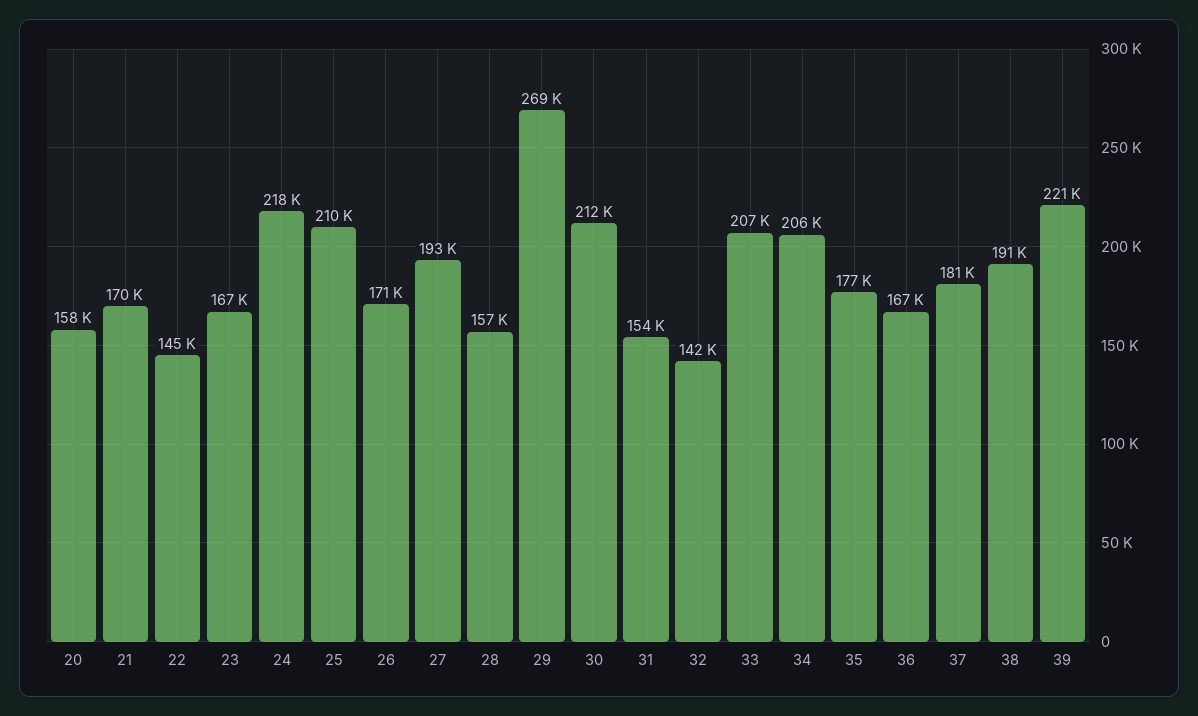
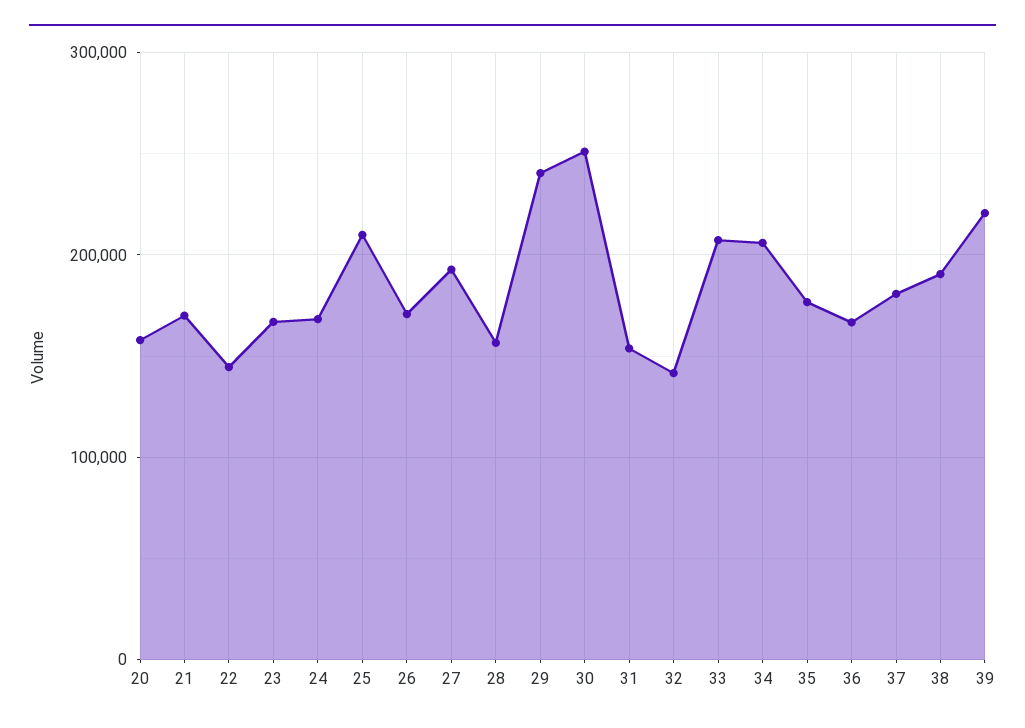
  {
    "20": 158000,
    "21": 170000,
    "22": 145000,
    "23": 167000,
-   "24": 218000,
+   "24": 170000,
    "25": 210000,
    "26": 171000,
    "27": 193000,
    "28": 157000,
-   "29": 269000,
+   "29": 240000,
-   "30": 212000,
+   "30": 250000,
    "31": 154000,
    "32": 142000,
    "33": 207000,
    "34": 206000,
    "35": 177000,
    "36": 167000,
    "37": 181000,
    "38": 191000,
    "39": 221000
  }

